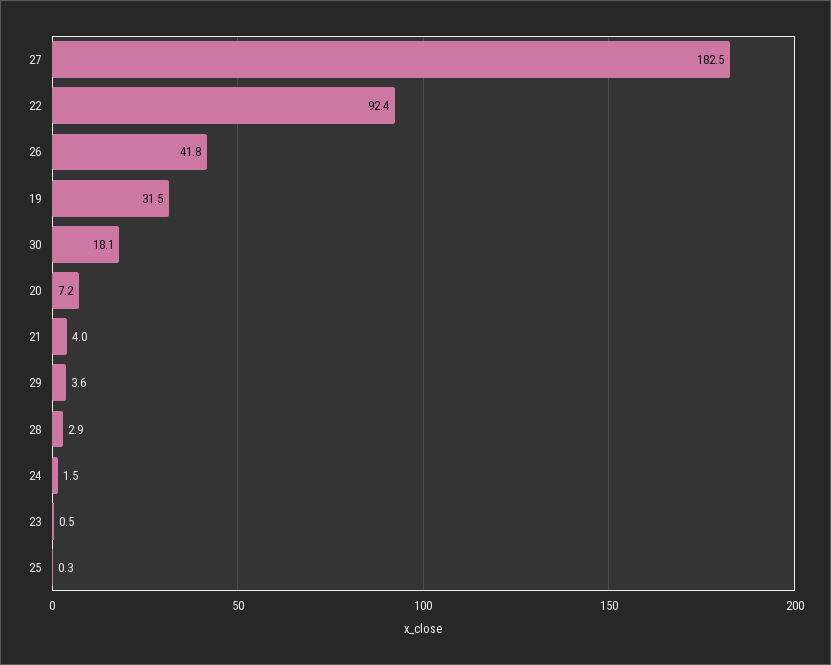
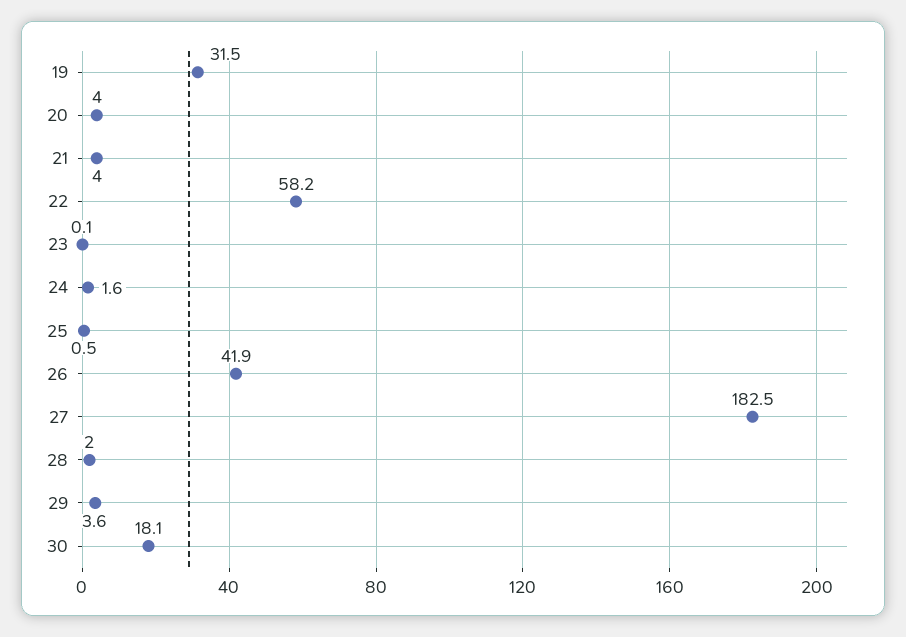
  {
    "27": 182.5,
-   "22": 92.4,
+   "22": 58.2,
-   "26": 41.8,
+   "26": 41.9,
    "19": 31.5,
    "30": 18.1,
-   "20": 7.2,
+   "20": 4,
    "21": 4,
    "29": 3.6,
-   "28": 2.9,
+   "28": 2,
-   "24": 1.5,
+   "24": 1.6,
-   "23": 0.5,
+   "23": 0.1,
-   "25": 0.3
+   "25": 0.5
  }

